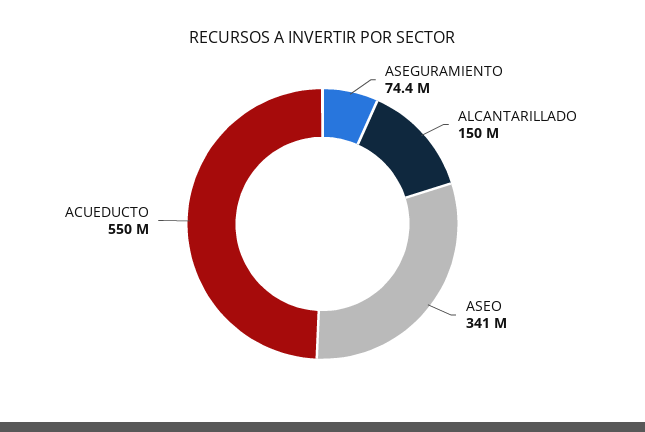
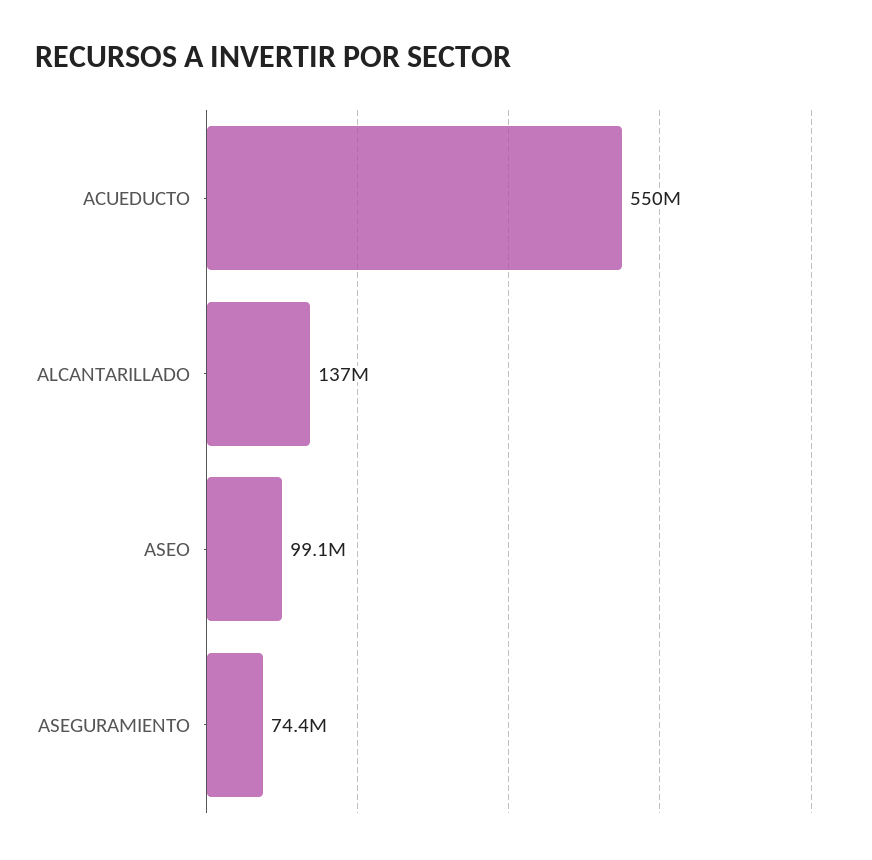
  {
    "ASEGURAMIENTO": 74400000,
-   "ALCANTARILLADO": 150000000,
+   "ALCANTARILLADO": 137000000,
-   "ASEO": 341000000,
+   "ASEO": 99100000,
    "ACUEDUCTO": 550000000
  }

